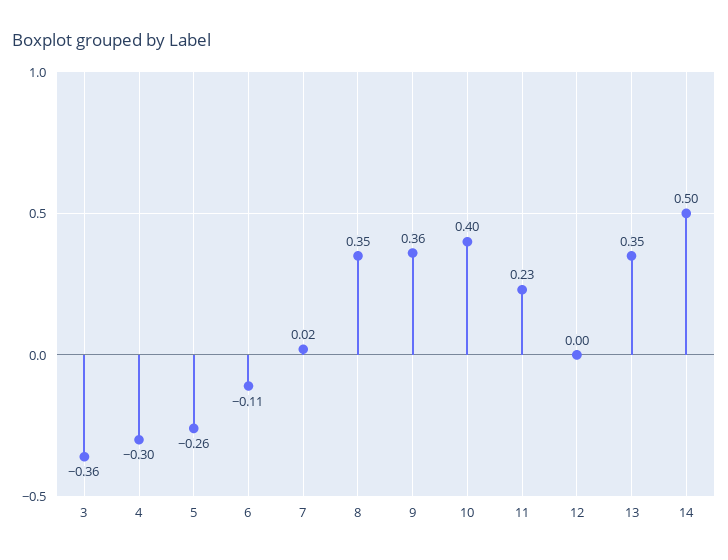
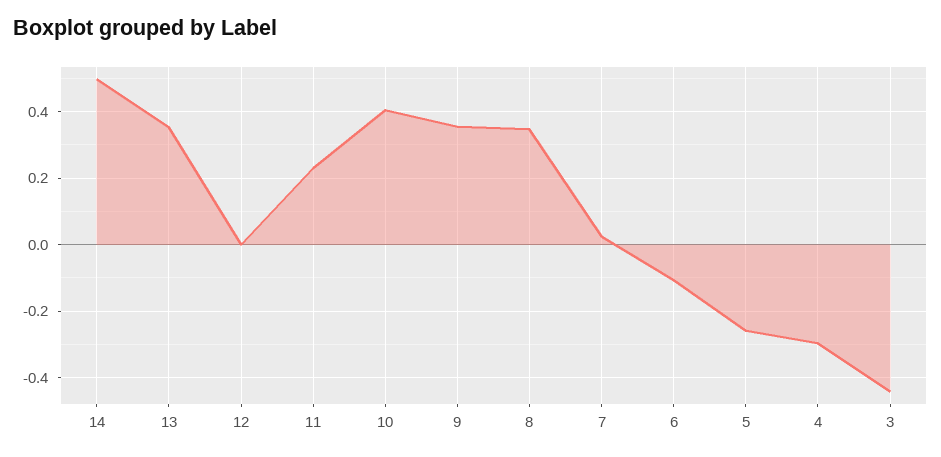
  {
-   "3": -0.36,
+   "3": -0.44,
    "4": -0.3,
    "5": -0.26,
    "6": -0.11,
    "7": 0.02,
    "8": 0.35,
    "9": 0.36,
    "10": 0.4,
    "11": 0.23,
    "12": 0,
    "13": 0.35,
    "14": 0.5
  }

